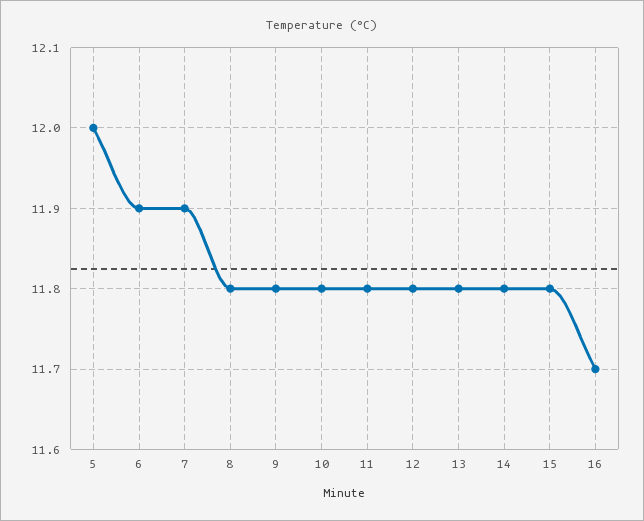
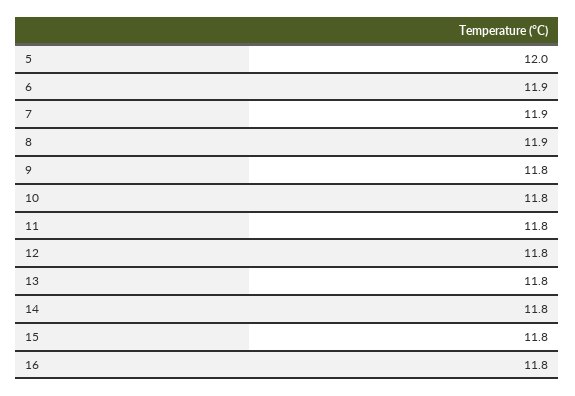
  {
    "5": 12,
    "6": 11.9,
    "7": 11.9,
-   "8": 11.8,
+   "8": 11.9,
    "9": 11.8,
    "10": 11.8,
    "11": 11.8,
    "12": 11.8,
    "13": 11.8,
    "14": 11.8,
    "15": 11.8,
-   "16": 11.7
+   "16": 11.8
  }

